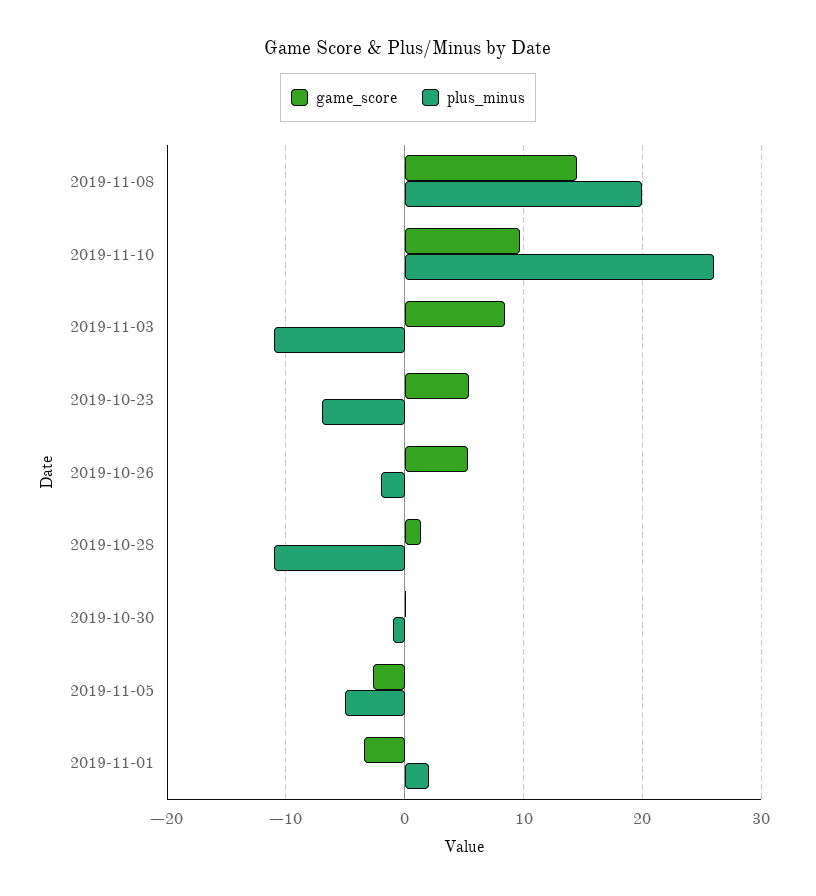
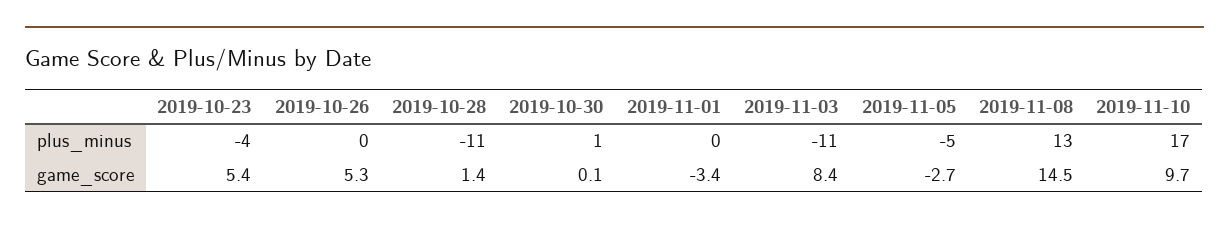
  {
    "game_score": {
      "2019-11-08": 14.5,
      "2019-11-10": 9.7,
      "2019-11-03": 8.4,
      "2019-10-23": 5.4,
      "2019-10-26": 5.3,
      "2019-10-28": 1.4,
      "2019-10-30": 0.1,
      "2019-11-05": -2.7,
      "2019-11-01": -3.4
    },
    "plus_minus": {
-     "2019-11-08": 20,
+     "2019-11-08": 13,
-     "2019-11-10": 26,
+     "2019-11-10": 17,
      "2019-11-03": -11,
-     "2019-10-23": -7,
+     "2019-10-23": -4,
-     "2019-10-26": -2,
+     "2019-10-26": 0,
      "2019-10-28": -11,
-     "2019-10-30": -1,
+     "2019-10-30": 1,
      "2019-11-05": -5,
-     "2019-11-01": 2
+     "2019-11-01": 0
    }
  }

